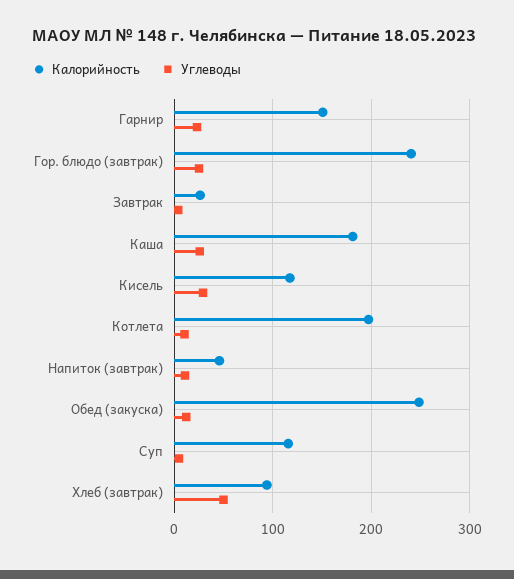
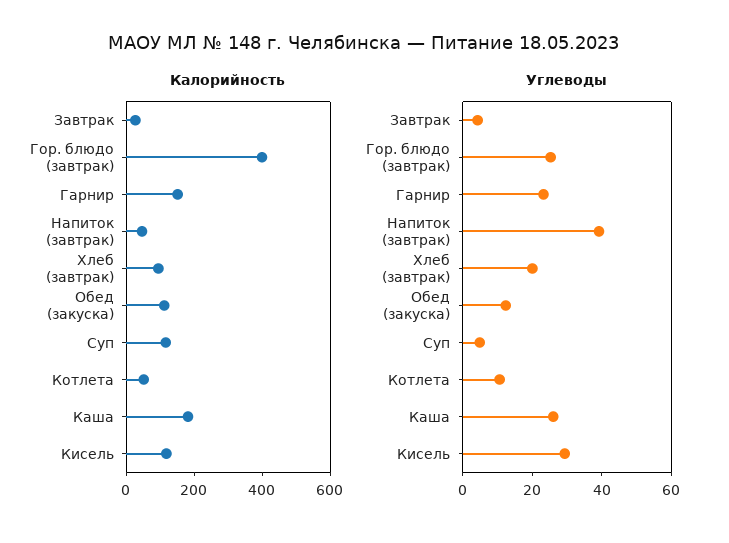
  {
    "Калорийность": {
      "Гарнир": 150,
-     "Гор. блюдо (завтрак)": 240,
+     "Гор. блюдо (завтрак)": 400,
      "Завтрак": 30,
      "Каша": 180,
      "Кисель": 120,
-     "Котлета": 200,
+     "Котлета": 50,
      "Напиток (завтрак)": 50,
-     "Обед (закуска)": 250,
+     "Обед (закуска)": 100,
      "Суп": 120,
      "Хлеб (завтрак)": 90
    },
    "Углеводы": {
      "Гарнир": 25,
      "Гор. блюдо (завтрак)": 25,
      "Завтрак": 5,
      "Каша": 25,
      "Кисель": 30,
      "Котлета": 10,
-     "Напиток (завтрак)": 10,
+     "Напиток (завтрак)": 40,
      "Обед (закуска)": 10,
      "Суп": 5,
-     "Хлеб (завтрак)": 50
+     "Хлеб (завтрак)": 20
    }
  }

